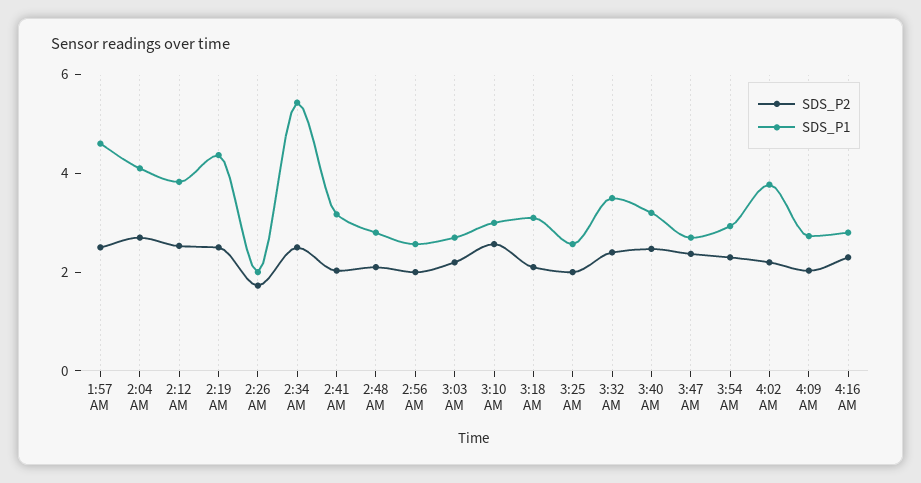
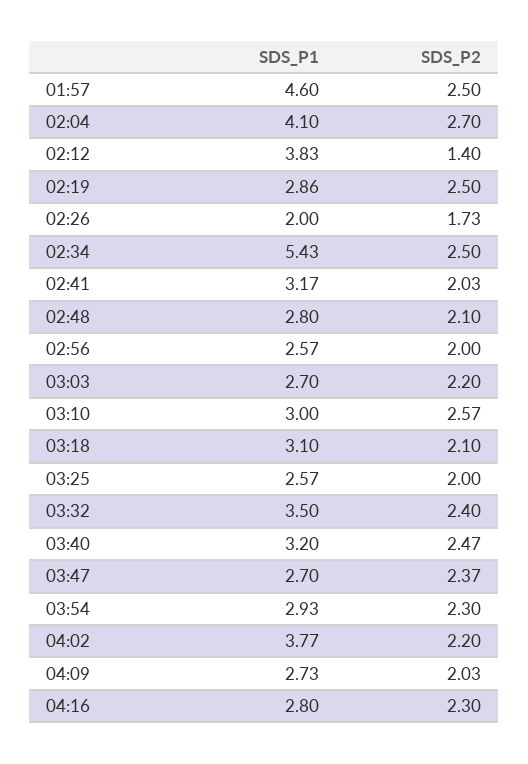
  {
    "SDS_P2": {
      "1:57 AM": 2.5,
      "2:04 AM": 2.7,
-     "2:12 AM": 2.5,
+     "2:12 AM": 1.4,
      "2:19 AM": 2.5,
      "2:26 AM": 1.73,
      "2:34 AM": 2.5,
      "2:41 AM": 2.03,
      "2:48 AM": 2.1,
      "2:56 AM": 2,
      "3:03 AM": 2.2,
      "3:10 AM": 2.57,
      "3:18 AM": 2.1,
      "3:25 AM": 2,
      "3:32 AM": 2.4,
      "3:40 AM": 2.47,
      "3:47 AM": 2.37,
      "3:54 AM": 2.3,
      "4:02 AM": 2.2,
      "4:09 AM": 2.03,
      "4:16 AM": 2.3
    },
    "SDS_P1": {
      "1:57 AM": 4.6,
      "2:04 AM": 4.1,
      "2:12 AM": 3.83,
-     "2:19 AM": 4.5,
+     "2:19 AM": 2.86,
      "2:26 AM": 2,
      "2:34 AM": 5.43,
      "2:41 AM": 3.17,
      "2:48 AM": 2.8,
      "2:56 AM": 2.57,
      "3:03 AM": 2.7,
      "3:10 AM": 3,
      "3:18 AM": 3.1,
      "3:25 AM": 2.57,
      "3:32 AM": 3.5,
      "3:40 AM": 3.2,
      "3:47 AM": 2.7,
      "3:54 AM": 2.93,
      "4:02 AM": 3.77,
      "4:09 AM": 2.73,
      "4:16 AM": 2.8
    }
  }

